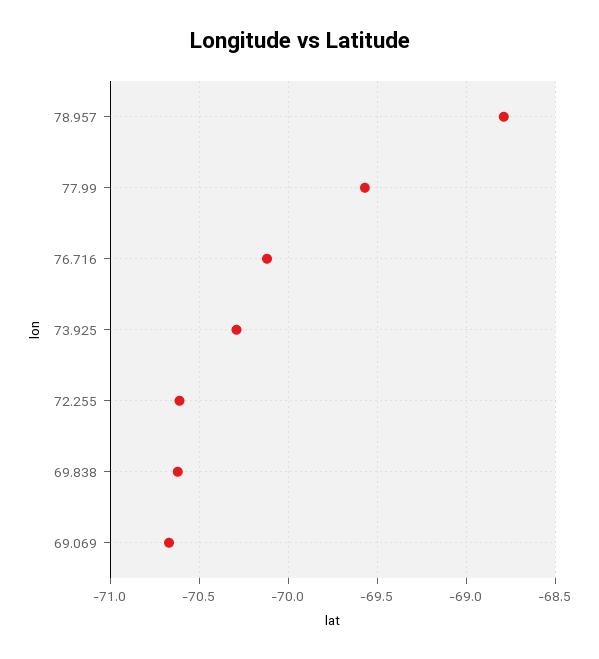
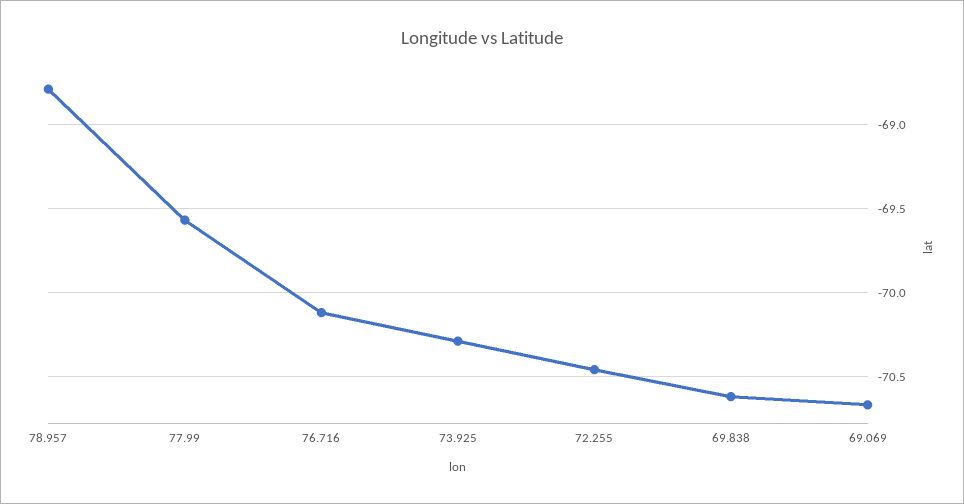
  {
    "78.957": -68.8,
    "77.99": -69.55,
    "76.716": -70.1,
    "73.925": -70.3,
-   "72.255": -70.6,
+   "72.255": -70.45,
    "69.838": -70.6,
    "69.069": -70.65
  }

